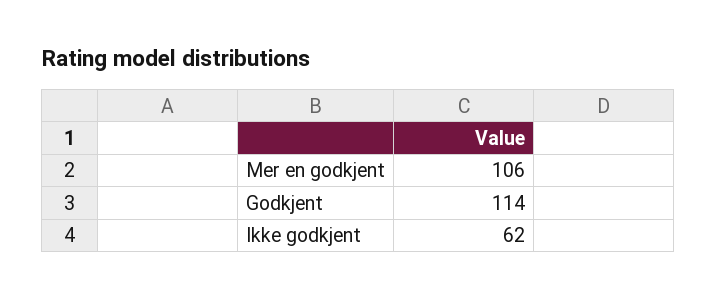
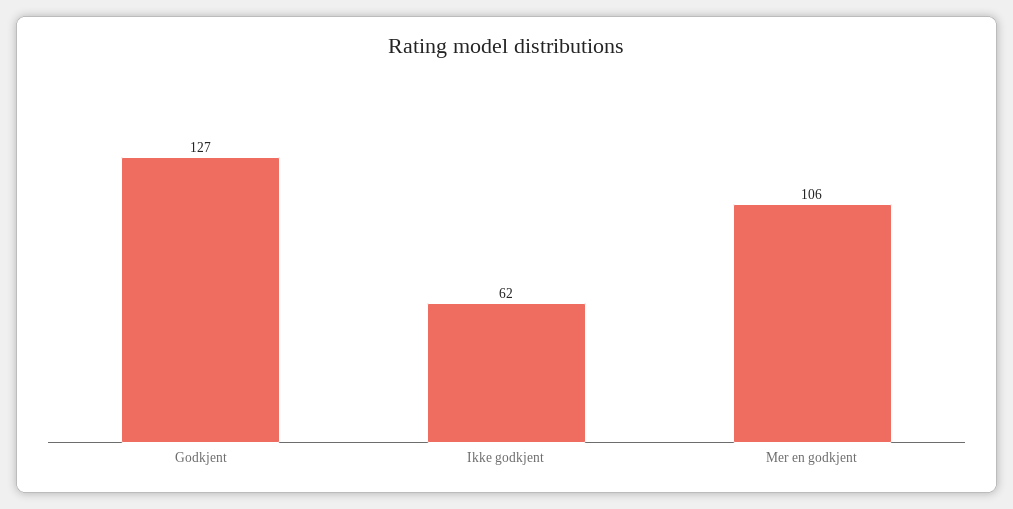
  {
    "Mer en godkjent": 106,
-   "Godkjent": 114,
+   "Godkjent": 127,
    "Ikke godkjent": 62
  }

